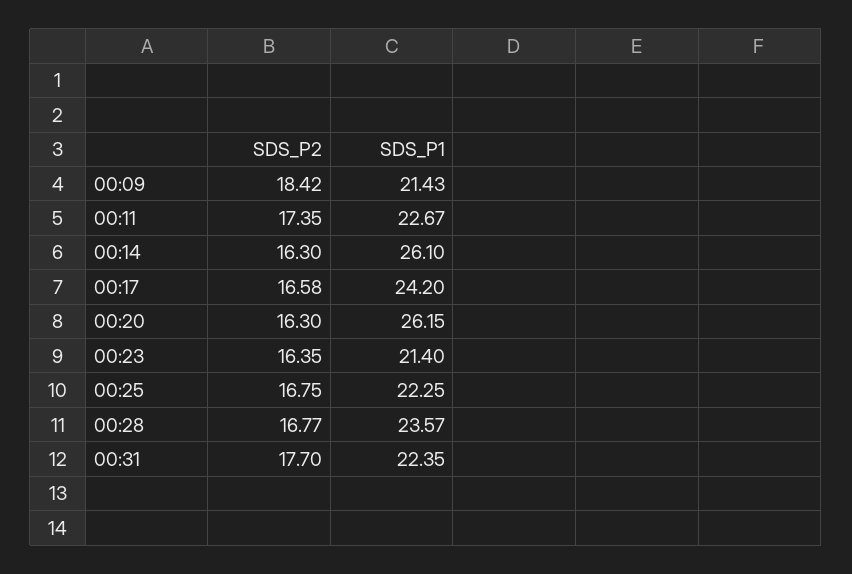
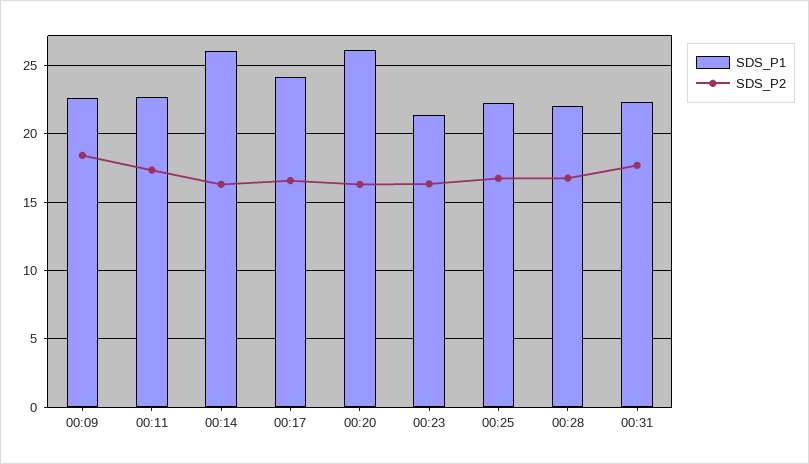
  {
    "SDS_P2": {
      "00:09": 18.42,
      "00:11": 17.35,
      "00:14": 16.3,
      "00:17": 16.58,
      "00:20": 16.3,
      "00:23": 16.35,
      "00:25": 16.75,
      "00:28": 16.77,
      "00:31": 17.7
    },
    "SDS_P1": {
-     "00:09": 21.43,
+     "00:09": 22.5,
      "00:11": 22.67,
      "00:14": 26.1,
      "00:17": 24.2,
      "00:20": 26.15,
      "00:23": 21.4,
      "00:25": 22.25,
-     "00:28": 23.57,
+     "00:28": 22,
      "00:31": 22.35
    }
  }

